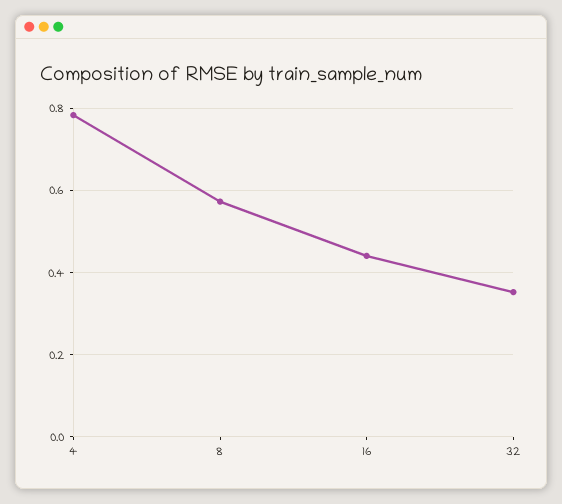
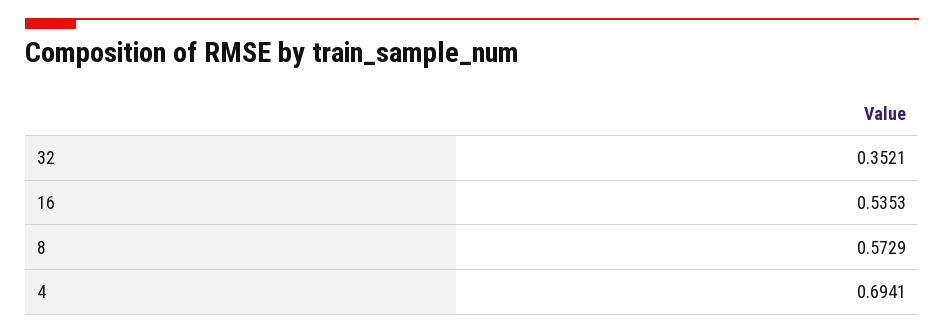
  {
-   "4": 0.78,
+   "4": 0.6941,
    "8": 0.5729,
-   "16": 0.44,
+   "16": 0.5353,
    "32": 0.3521
  }

